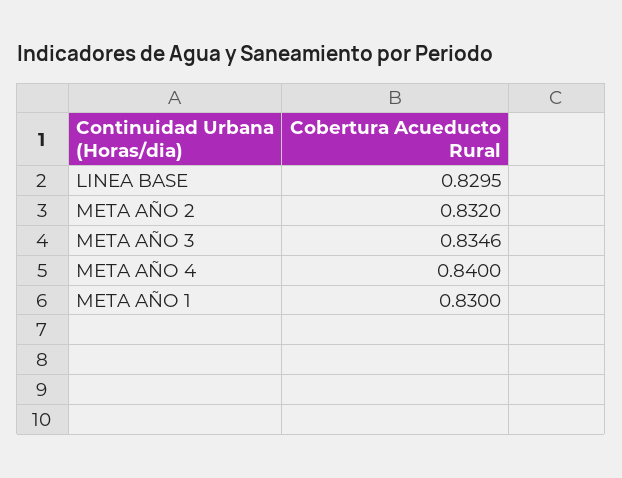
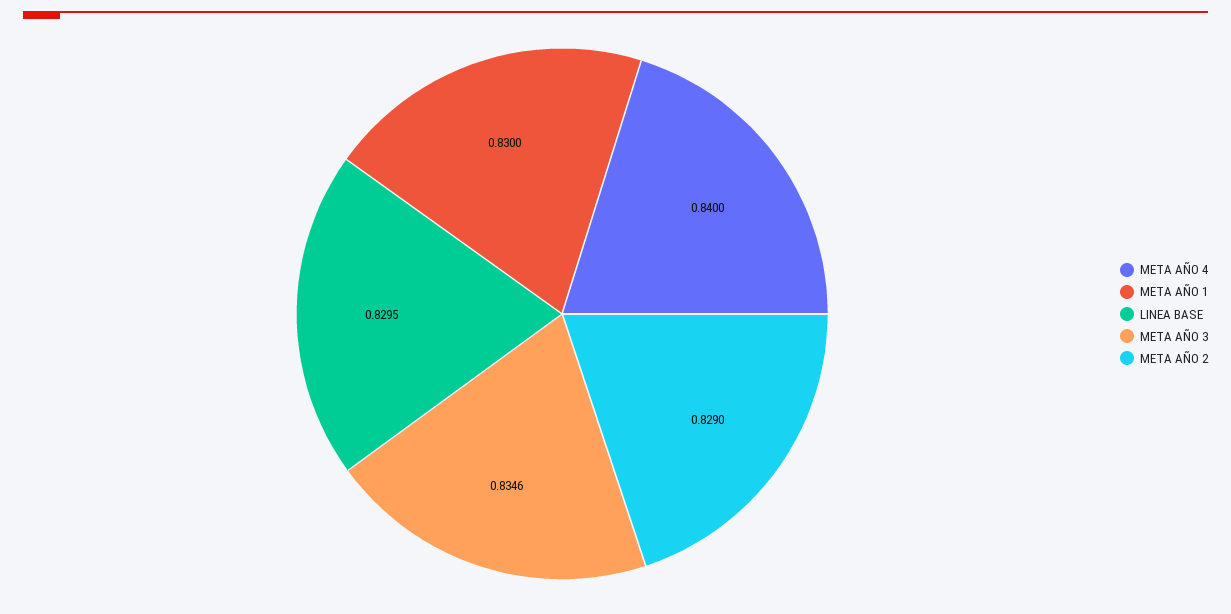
  {
    "LINEA BASE": 0.8295,
-   "META AÑO 2": 0.832,
+   "META AÑO 2": 0.829,
    "META AÑO 3": 0.8346,
    "META AÑO 4": 0.84,
    "META AÑO 1": 0.83
  }

